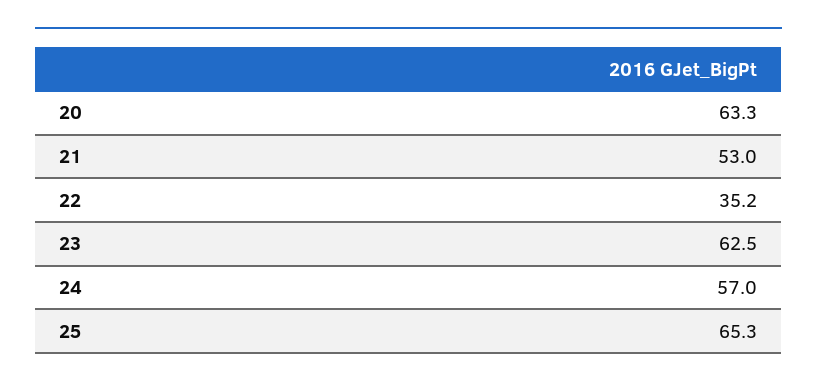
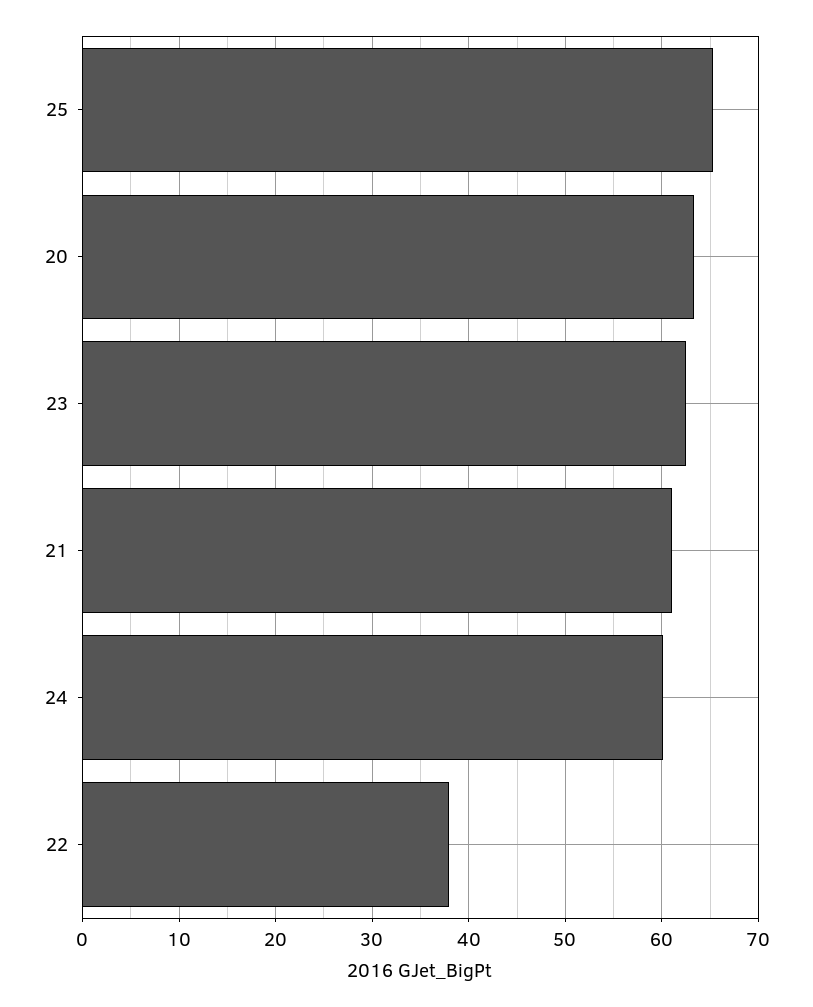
  {
    "20": 63.3,
-   "21": 53,
+   "21": 61,
-   "22": 35.2,
+   "22": 38,
    "23": 62.5,
-   "24": 57,
+   "24": 60,
    "25": 65.3
  }

